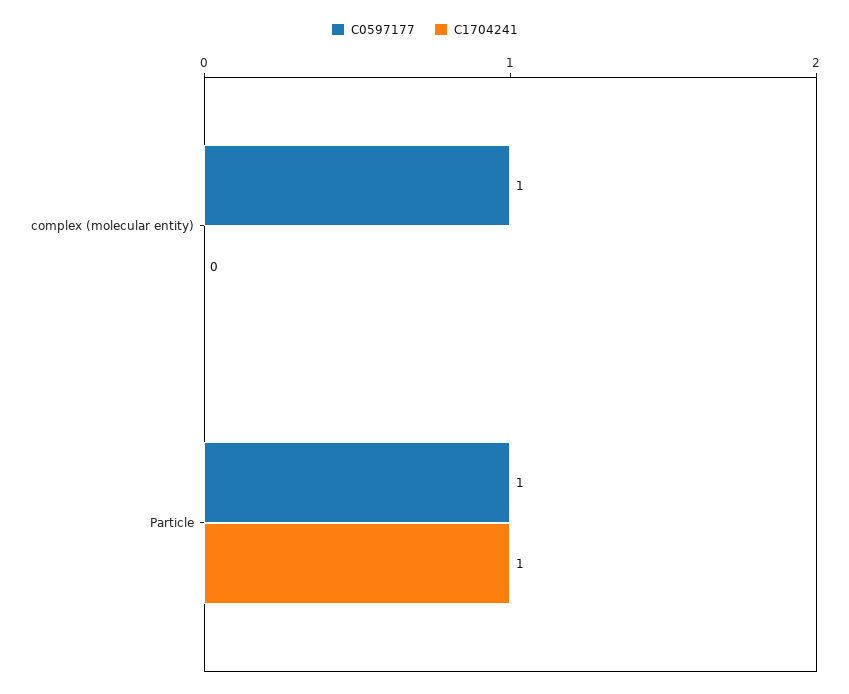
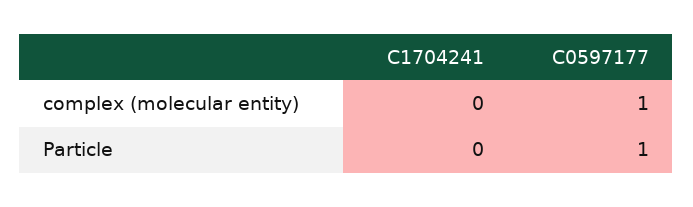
  {
    "C0597177": {
      "complex (molecular entity)": 1,
      "Particle": 1
    },
    "C1704241": {
      "complex (molecular entity)": 0,
-     "Particle": 1
+     "Particle": 0
    }
  }

